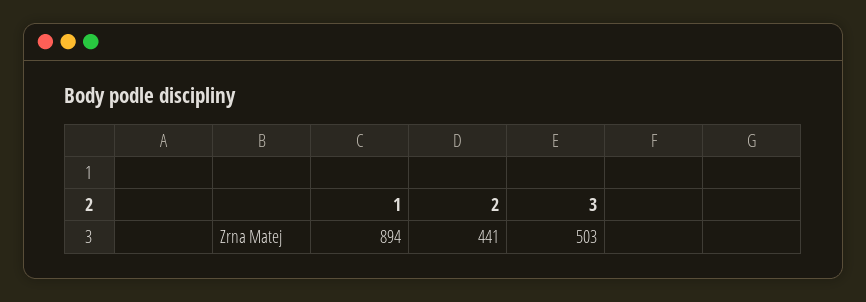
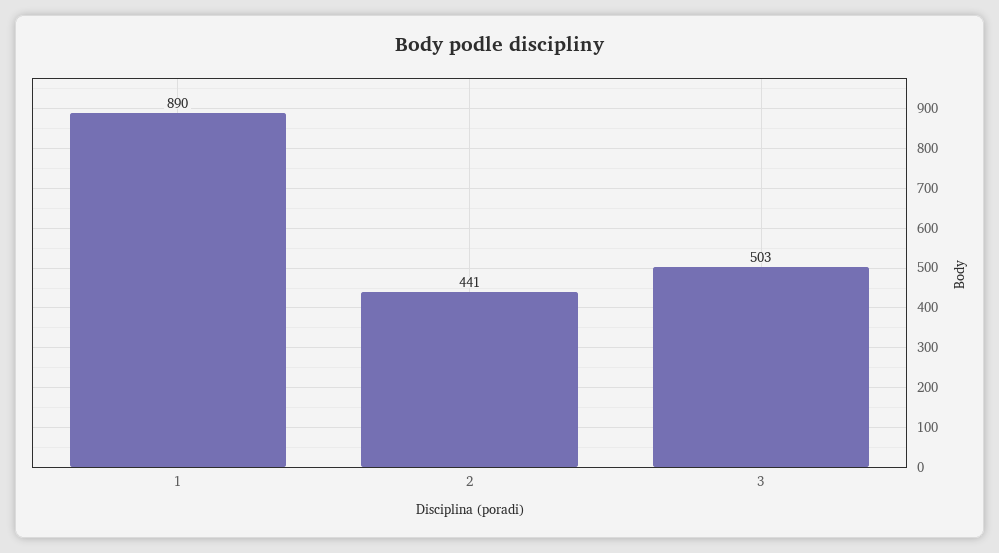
  {
-   "1": 894,
+   "1": 890,
    "2": 441,
    "3": 503
  }

